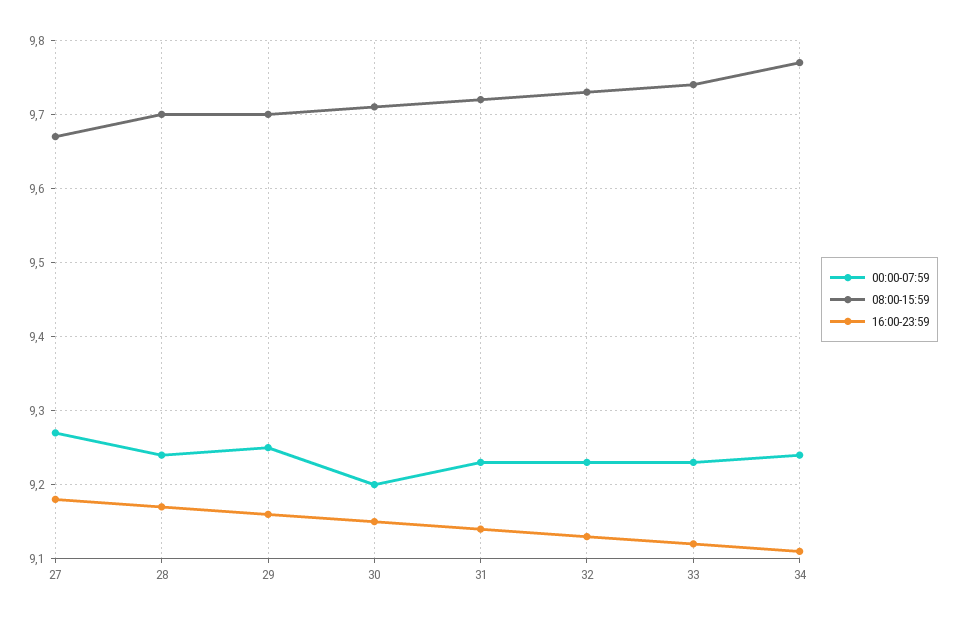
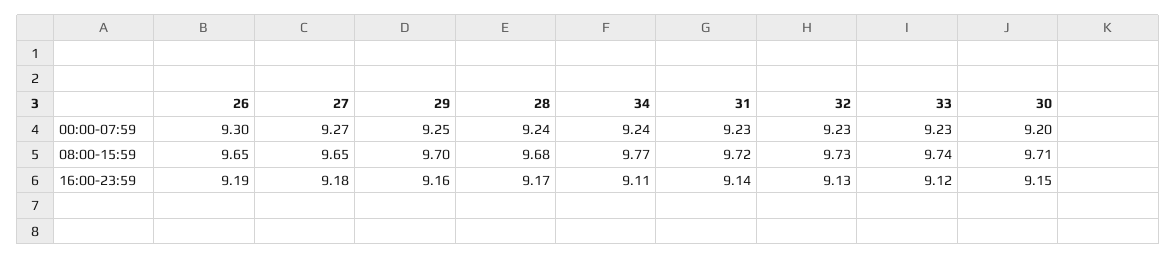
  {
    "00:00-07:59": {
      "27": 9.27,
      "28": 9.24,
      "29": 9.25,
      "30": 9.2,
      "31": 9.23,
      "32": 9.23,
      "33": 9.23,
-     "34": 9.24
+     "34": 9.24,
+     "26": 9.3
    },
    "08:00-15:59": {
-     "27": 9.67,
+     "27": 9.65,
-     "28": 9.7,
+     "28": 9.68,
      "29": 9.7,
      "30": 9.71,
      "31": 9.72,
      "32": 9.73,
      "33": 9.74,
-     "34": 9.77
+     "34": 9.77,
+     "26": 9.65
    },
    "16:00-23:59": {
      "27": 9.18,
      "28": 9.17,
      "29": 9.16,
      "30": 9.15,
      "31": 9.14,
      "32": 9.13,
      "33": 9.12,
-     "34": 9.11
+     "34": 9.11,
+     "26": 9.19
    }
  }

